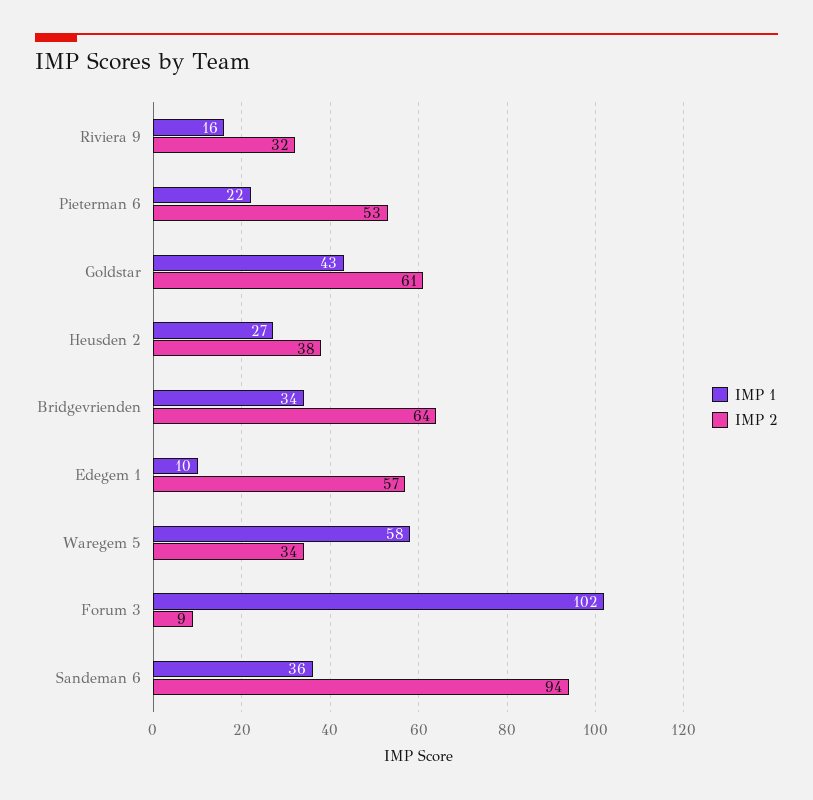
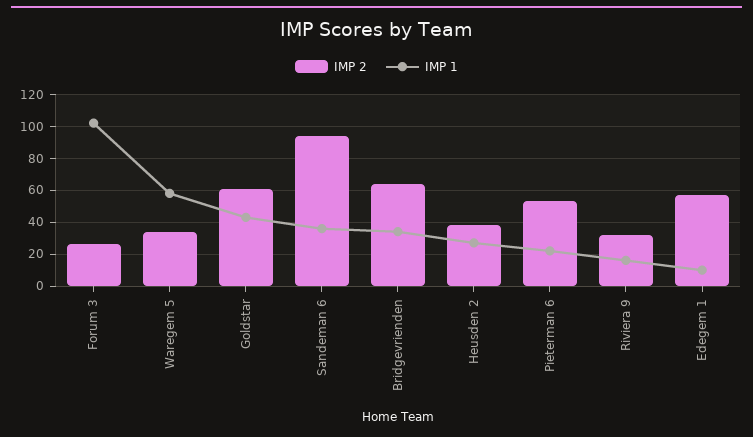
  {
    "IMP 1": {
      "Riviera 9": 16,
      "Pieterman 6": 22,
      "Goldstar": 43,
      "Heusden 2": 27,
      "Bridgevrienden": 34,
      "Edegem 1": 10,
      "Waregem 5": 58,
      "Forum 3": 102,
      "Sandeman 6": 36
    },
    "IMP 2": {
      "Riviera 9": 32,
      "Pieterman 6": 53,
      "Goldstar": 61,
      "Heusden 2": 38,
      "Bridgevrienden": 64,
      "Edegem 1": 57,
      "Waregem 5": 34,
-     "Forum 3": 9,
+     "Forum 3": 25,
      "Sandeman 6": 94
    }
  }

